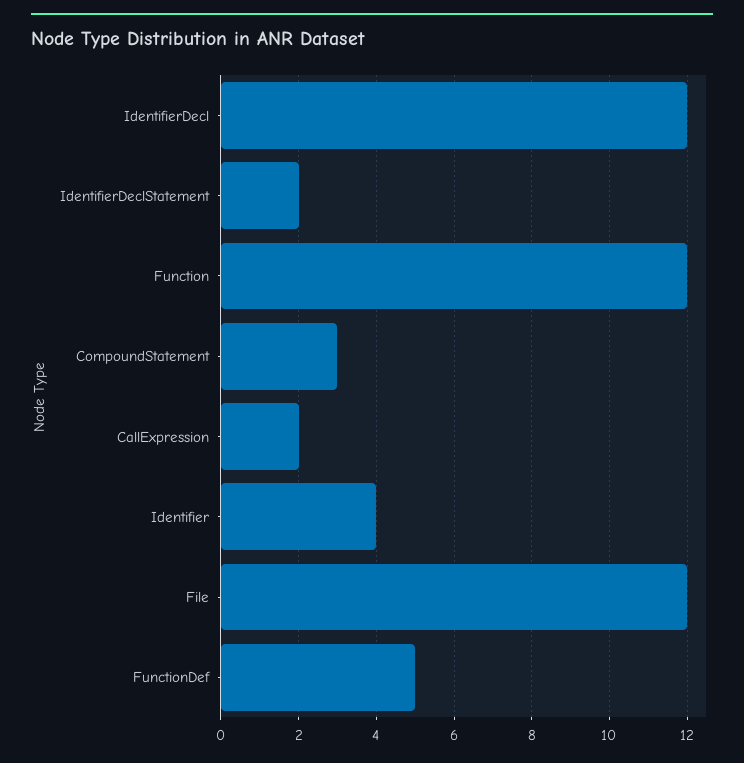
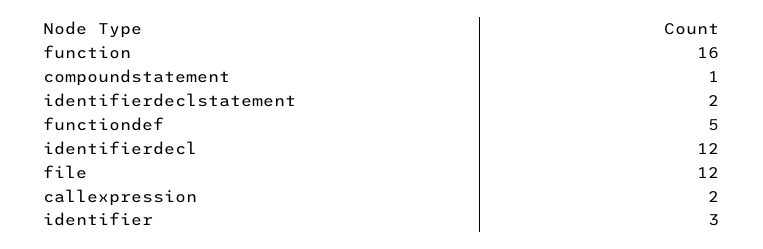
  {
    "IdentifierDecl": 12,
    "IdentifierDeclStatement": 2,
-   "Function": 12,
+   "Function": 16,
-   "CompoundStatement": 3,
+   "CompoundStatement": 1,
    "CallExpression": 2,
-   "Identifier": 4,
+   "Identifier": 3,
    "File": 12,
    "FunctionDef": 5
  }

